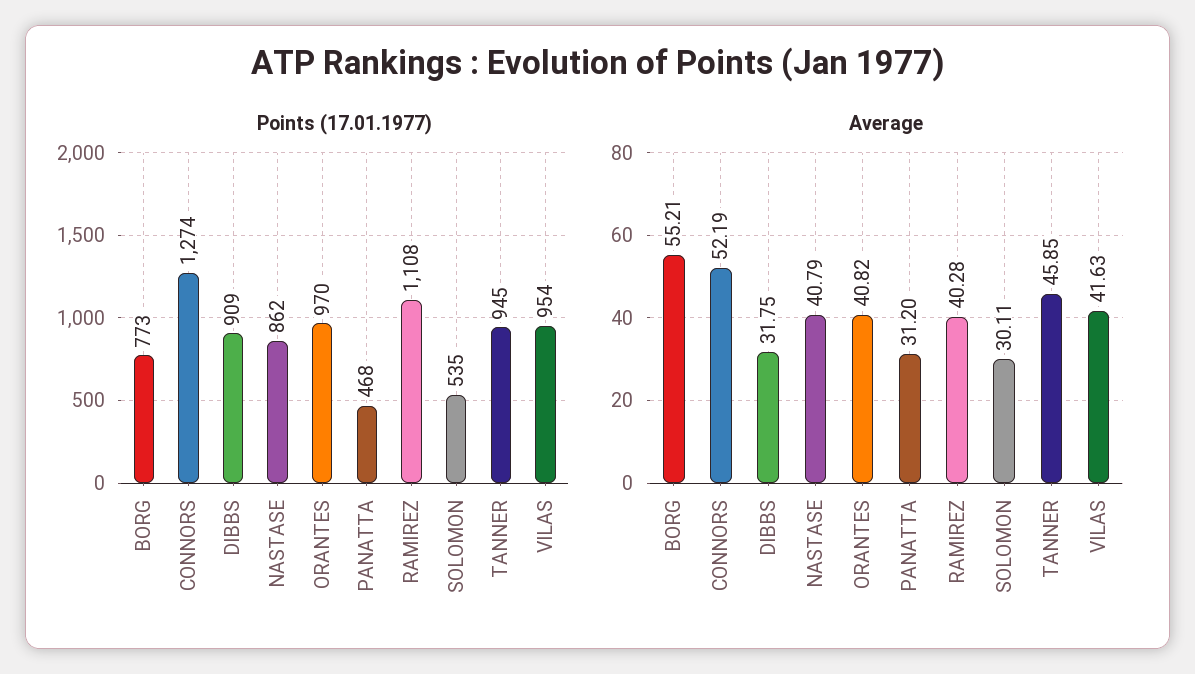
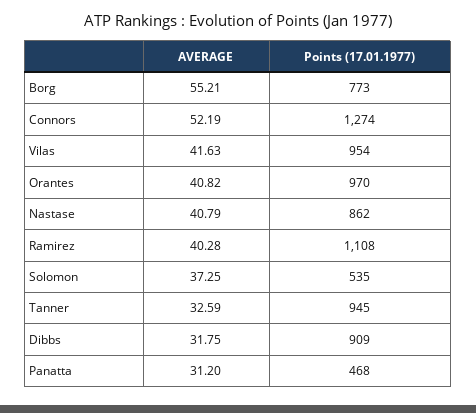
  {
    "Points (17.01.1977)": {
      "BORG": 773,
      "CONNORS": 1274,
      "DIBBS": 909,
      "NASTASE": 862,
      "ORANTES": 970,
      "PANATTA": 468,
      "RAMIREZ": 1108,
      "SOLOMON": 535,
      "TANNER": 945,
      "VILAS": 954
    },
    "Average": {
      "BORG": 55.21,
      "CONNORS": 52.19,
      "DIBBS": 31.75,
      "NASTASE": 40.79,
      "ORANTES": 40.82,
      "PANATTA": 31.2,
      "RAMIREZ": 40.28,
-     "SOLOMON": 30.11,
+     "SOLOMON": 37.25,
-     "TANNER": 45.85,
+     "TANNER": 32.59,
      "VILAS": 41.63
    }
  }

